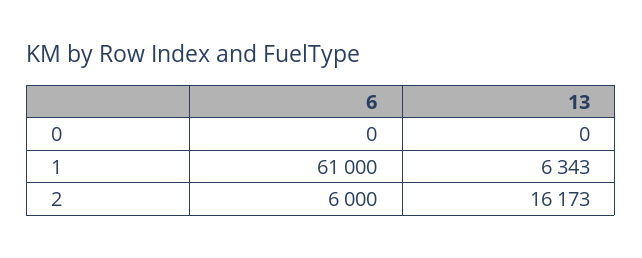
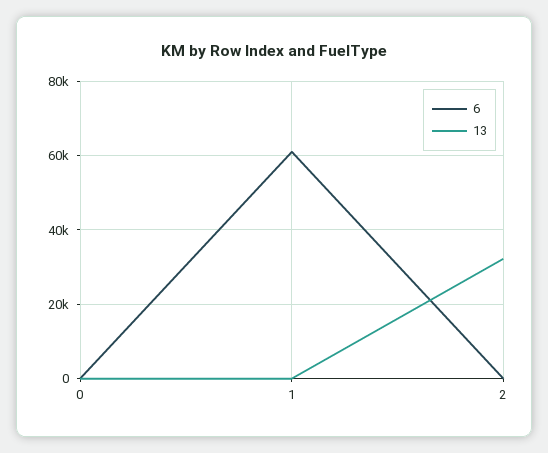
  {
    "6": {
      "0": 0,
      "1": 61000,
-     "2": 6000
+     "2": 0
    },
    "13": {
      "0": 0,
-     "1": 6343,
+     "1": 0,
-     "2": 16173
+     "2": 32000
    }
  }

